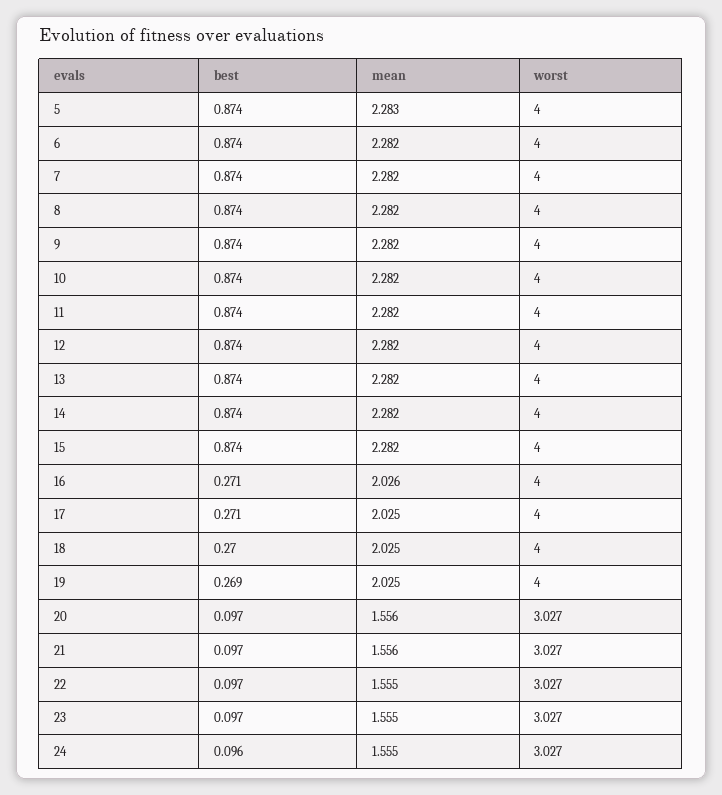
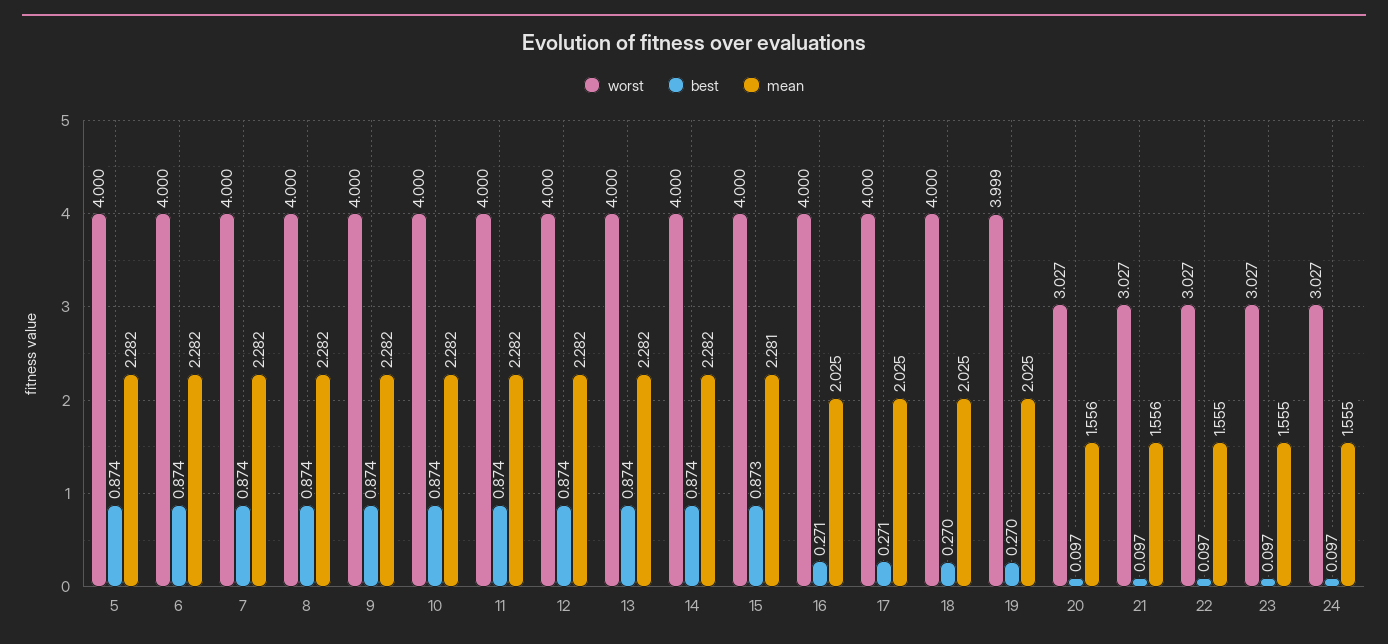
  {
    "best": {
      "5": 0.874,
      "6": 0.874,
      "7": 0.874,
      "8": 0.874,
      "9": 0.874,
      "10": 0.874,
      "11": 0.874,
      "12": 0.874,
      "13": 0.874,
      "14": 0.874,
-     "15": 0.874,
+     "15": 0.873,
      "16": 0.271,
      "17": 0.271,
      "18": 0.27,
-     "19": 0.269,
+     "19": 0.27,
      "20": 0.097,
      "21": 0.097,
      "22": 0.097,
      "23": 0.097,
-     "24": 0.096
+     "24": 0.097
    },
    "mean": {
-     "5": 2.283,
+     "5": 2.282,
      "6": 2.282,
      "7": 2.282,
      "8": 2.282,
      "9": 2.282,
      "10": 2.282,
      "11": 2.282,
      "12": 2.282,
      "13": 2.282,
      "14": 2.282,
-     "15": 2.282,
+     "15": 2.281,
-     "16": 2.026,
+     "16": 2.025,
      "17": 2.025,
      "18": 2.025,
      "19": 2.025,
      "20": 1.556,
      "21": 1.556,
      "22": 1.555,
      "23": 1.555,
      "24": 1.555
    },
    "worst": {
      "5": 4,
      "6": 4,
      "7": 4,
      "8": 4,
      "9": 4,
      "10": 4,
      "11": 4,
      "12": 4,
      "13": 4,
      "14": 4,
      "15": 4,
      "16": 4,
      "17": 4,
      "18": 4,
-     "19": 4,
+     "19": 3.999,
      "20": 3.027,
      "21": 3.027,
      "22": 3.027,
      "23": 3.027,
      "24": 3.027
    }
  }

